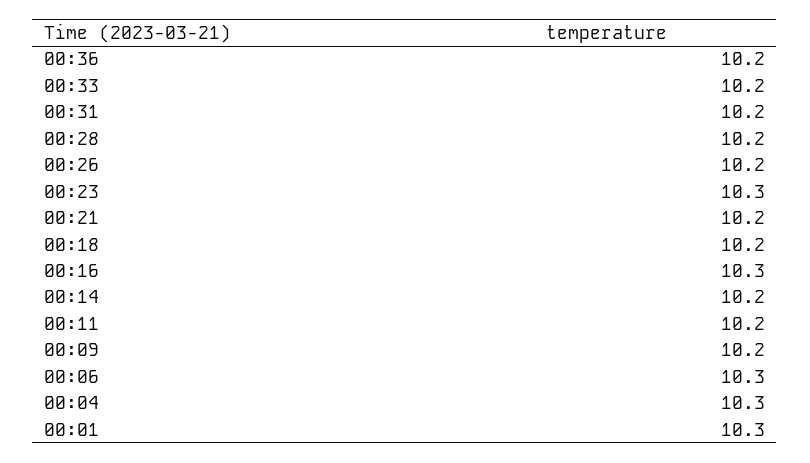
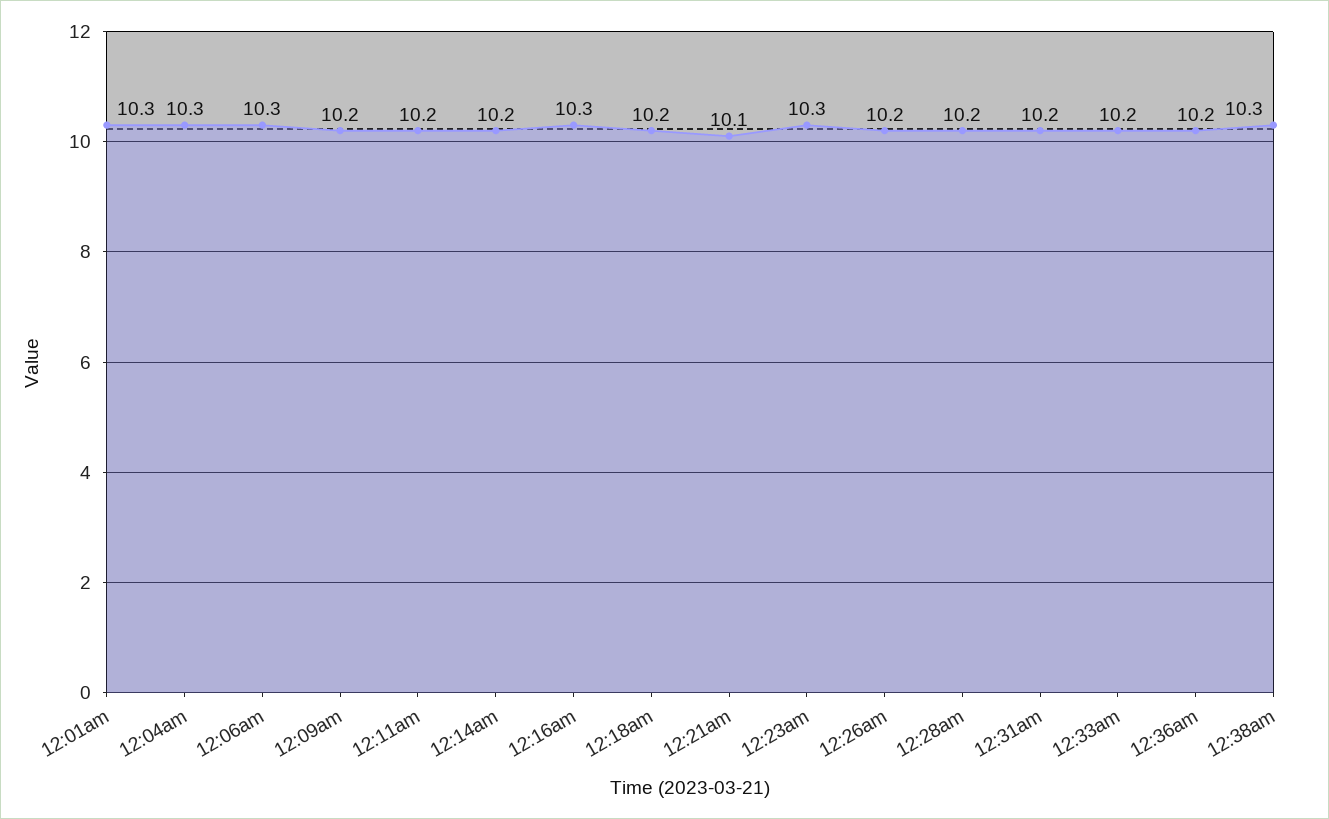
  {
    "00:36": 10.2,
    "00:33": 10.2,
    "00:31": 10.2,
    "00:28": 10.2,
    "00:26": 10.2,
    "00:23": 10.3,
-   "00:21": 10.2,
+   "00:21": 10.1,
    "00:18": 10.2,
    "00:16": 10.3,
    "00:14": 10.2,
    "00:11": 10.2,
    "00:09": 10.2,
    "00:06": 10.3,
    "00:04": 10.3,
-   "00:01": 10.3
+   "00:01": 10.3,
+   "12:38am": 10.3
  }

